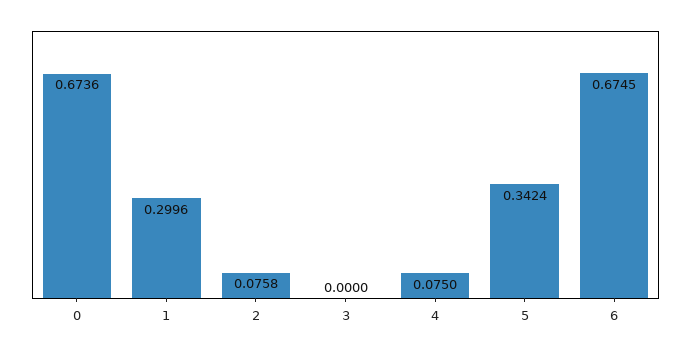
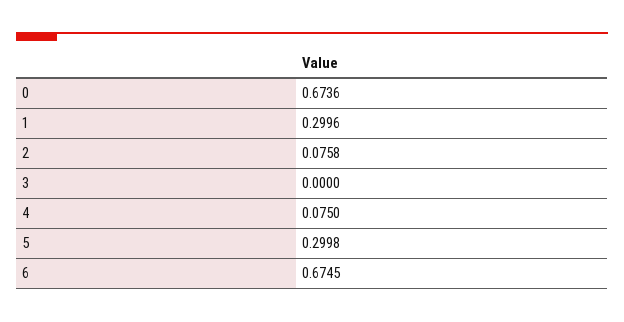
  {
    "0": 0.6736,
    "1": 0.2996,
    "2": 0.0758,
    "3": 0,
    "4": 0.075,
-   "5": 0.3424,
+   "5": 0.2998,
    "6": 0.6745
  }

